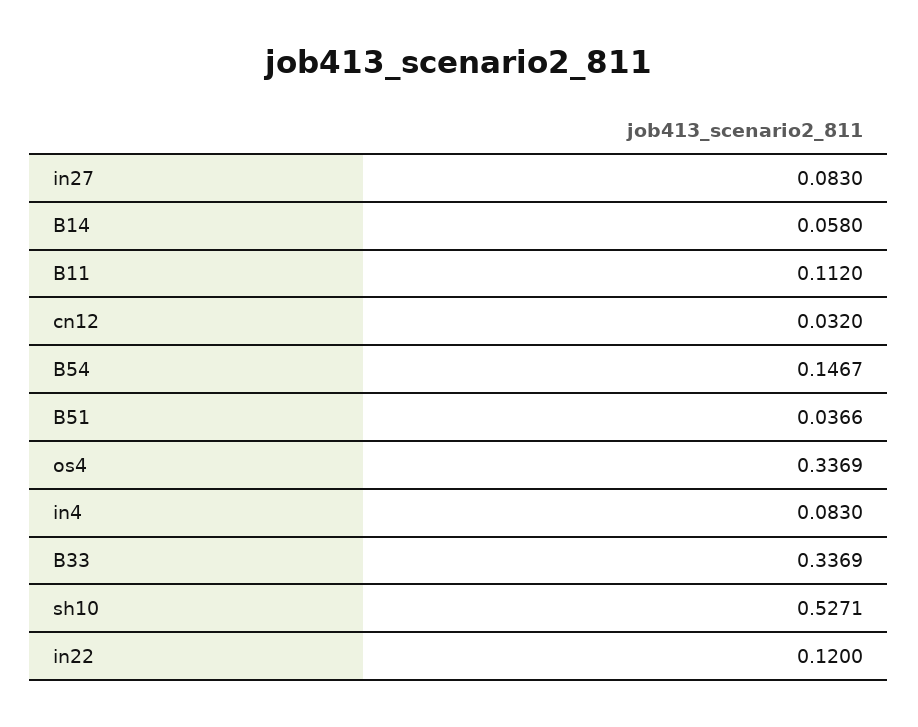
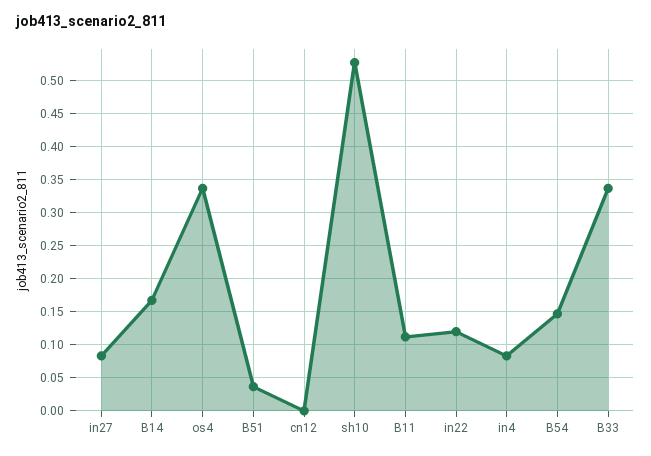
  {
    "in27": 0.083,
-   "B14": 0.058,
+   "B14": 0.17,
    "B11": 0.112,
-   "cn12": 0.032,
+   "cn12": 0,
    "B54": 0.1467,
    "B51": 0.0366,
    "os4": 0.3369,
    "in4": 0.083,
    "B33": 0.3369,
    "sh10": 0.5271,
    "in22": 0.12
  }

